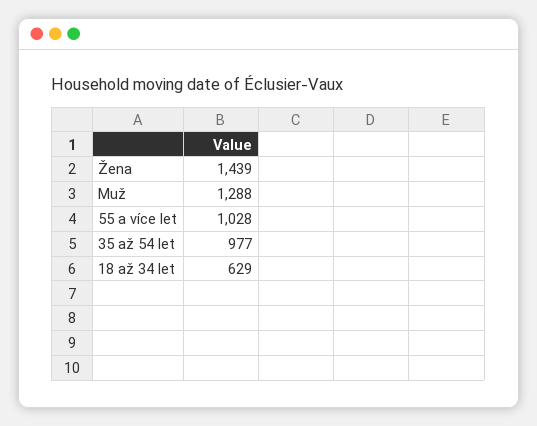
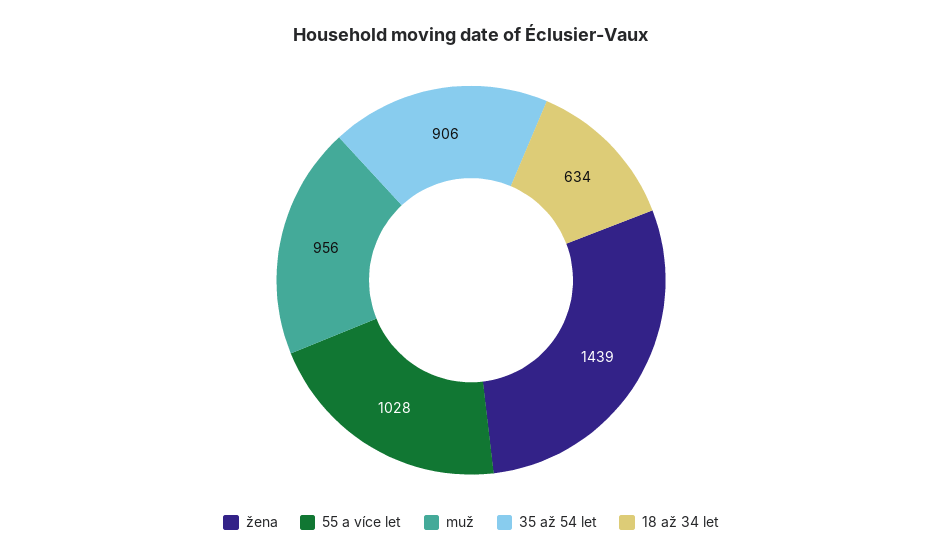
  {
    "Žena": 1439,
-   "Muž": 1288,
+   "Muž": 956,
    "55 a více let": 1028,
-   "35 až 54 let": 977,
+   "35 až 54 let": 906,
-   "18 až 34 let": 629
+   "18 až 34 let": 634
  }

